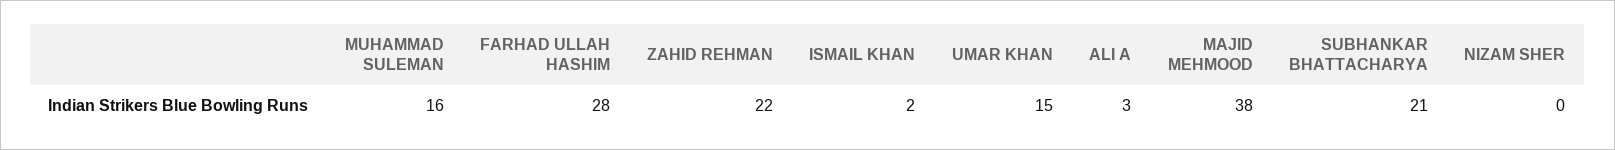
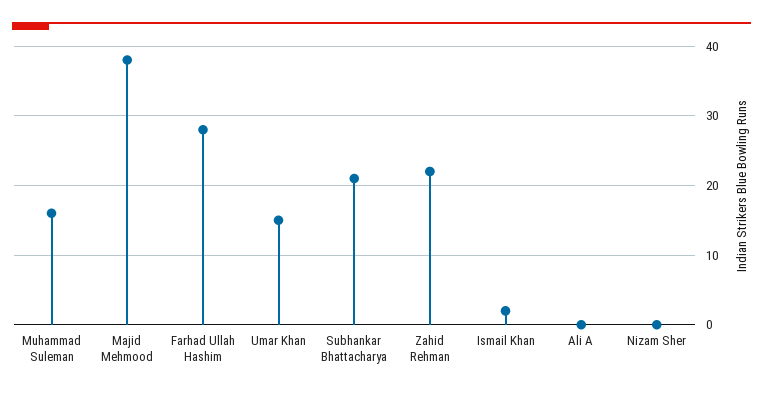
  {
    "MUHAMMAD SULEMAN": 16,
    "FARHAD ULLAH HASHIM": 28,
    "ZAHID REHMAN": 22,
    "ISMAIL KHAN": 2,
    "UMAR KHAN": 15,
-   "ALI A": 3,
+   "ALI A": 0,
    "MAJID MEHMOOD": 38,
    "SUBHANKAR BHATTACHARYA": 21,
    "NIZAM SHER": 0
  }

